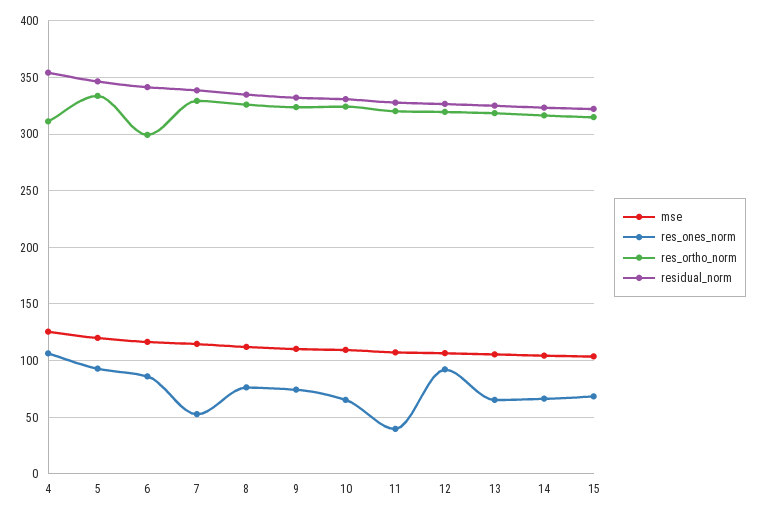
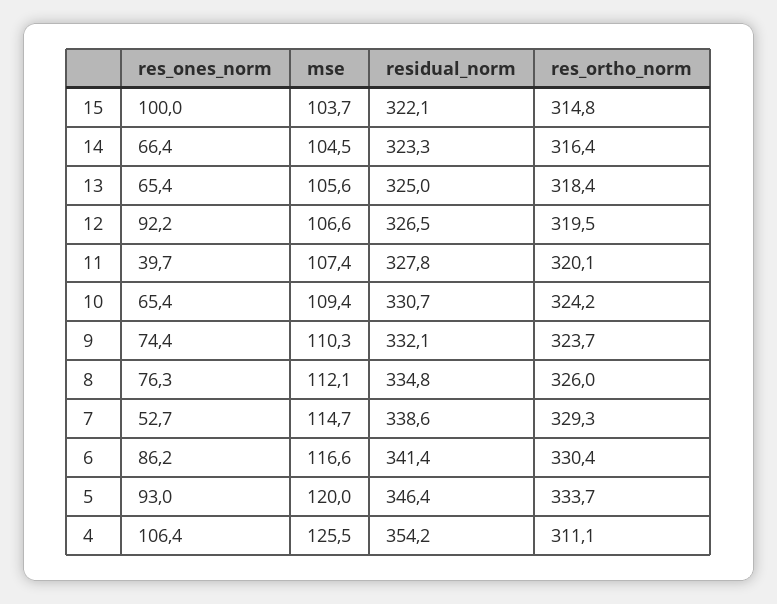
  {
    "mse": {
      "4": 125.5,
      "5": 120,
      "6": 116.6,
      "7": 114.7,
      "8": 112.1,
      "9": 110.3,
      "10": 109.4,
      "11": 107.4,
      "12": 106.6,
      "13": 105.6,
      "14": 104.5,
      "15": 103.7
    },
    "res_ones_norm": {
      "4": 106.4,
      "5": 93,
      "6": 86.2,
      "7": 52.7,
      "8": 76.3,
      "9": 74.4,
      "10": 65.4,
      "11": 39.7,
      "12": 92.2,
      "13": 65.4,
      "14": 66.4,
-     "15": 70
+     "15": 100
    },
    "res_ortho_norm": {
      "4": 311.1,
      "5": 333.7,
-     "6": 300,
+     "6": 330.4,
      "7": 329.3,
      "8": 326,
      "9": 323.7,
      "10": 324.2,
      "11": 320.1,
      "12": 319.5,
      "13": 318.4,
      "14": 316.4,
      "15": 314.8
    },
    "residual_norm": {
      "4": 354.2,
      "5": 346.4,
      "6": 341.4,
      "7": 338.6,
      "8": 334.8,
      "9": 332.1,
      "10": 330.7,
      "11": 327.8,
      "12": 326.5,
      "13": 325,
      "14": 323.3,
      "15": 322.1
    }
  }

